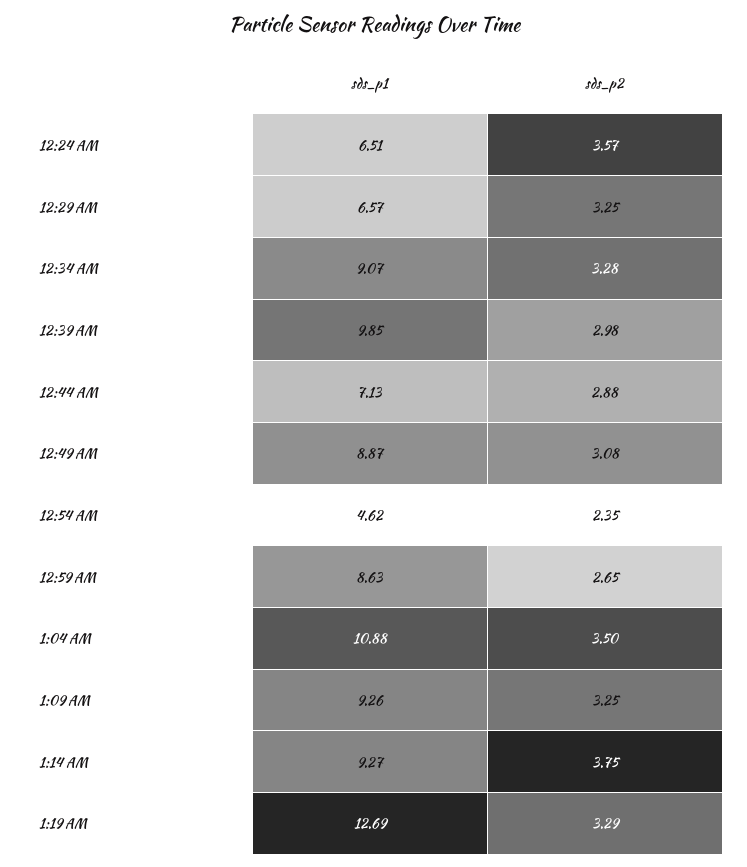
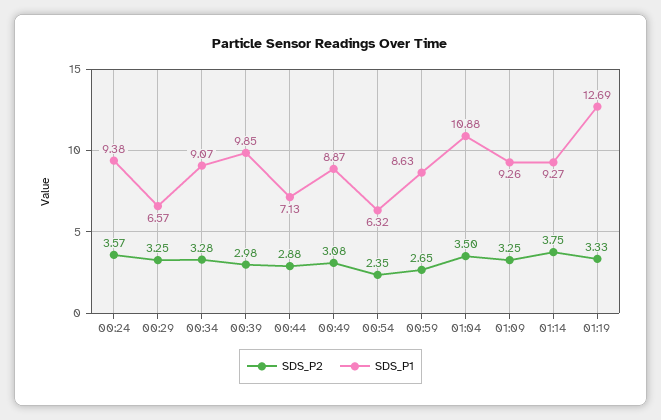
  {
    "sds_p1": {
-     "12:24 AM": 6.51,
+     "12:24 AM": 9.38,
      "12:29 AM": 6.57,
      "12:34 AM": 9.07,
      "12:39 AM": 9.85,
      "12:44 AM": 7.13,
      "12:49 AM": 8.87,
-     "12:54 AM": 4.62,
+     "12:54 AM": 6.32,
      "12:59 AM": 8.63,
      "1:04 AM": 10.88,
      "1:09 AM": 9.26,
      "1:14 AM": 9.27,
      "1:19 AM": 12.69
    },
    "sds_p2": {
      "12:24 AM": 3.57,
      "12:29 AM": 3.25,
      "12:34 AM": 3.28,
      "12:39 AM": 2.98,
      "12:44 AM": 2.88,
      "12:49 AM": 3.08,
      "12:54 AM": 2.35,
      "12:59 AM": 2.65,
      "1:04 AM": 3.5,
      "1:09 AM": 3.25,
      "1:14 AM": 3.75,
-     "1:19 AM": 3.29
+     "1:19 AM": 3.33
    }
  }

